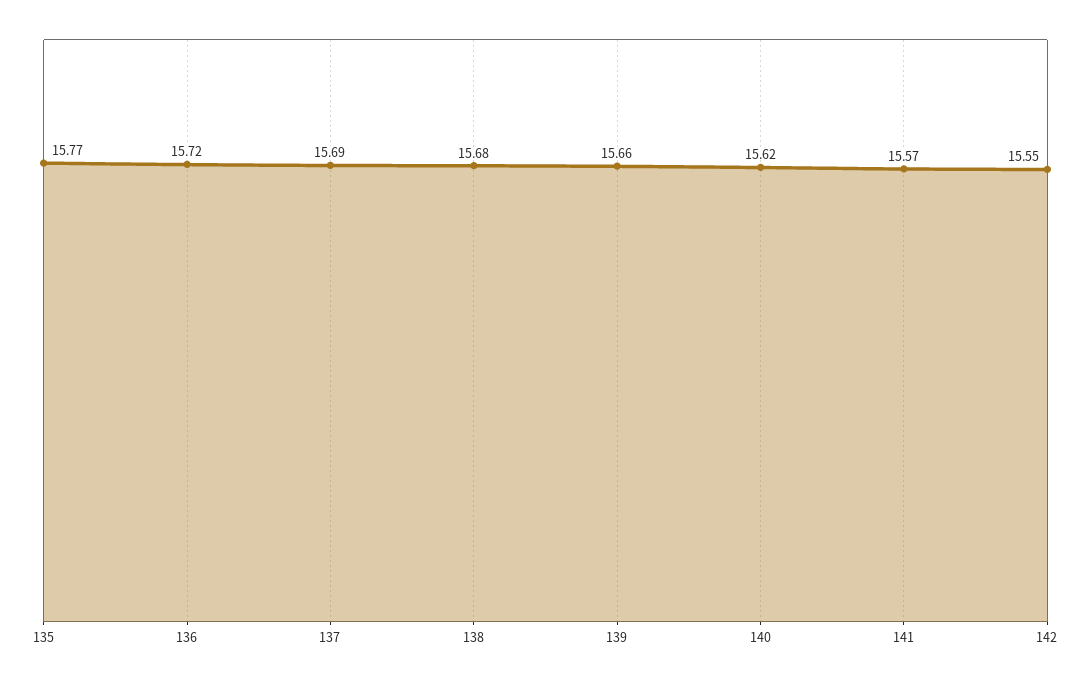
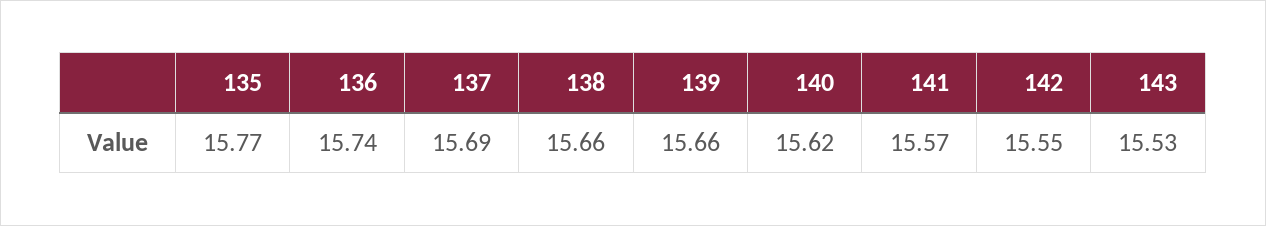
  {
    "135": 15.77,
-   "136": 15.72,
+   "136": 15.74,
    "137": 15.69,
-   "138": 15.68,
+   "138": 15.66,
    "139": 15.66,
    "140": 15.62,
    "141": 15.57,
-   "142": 15.55
+   "142": 15.55,
+   "143": 15.53
  }

